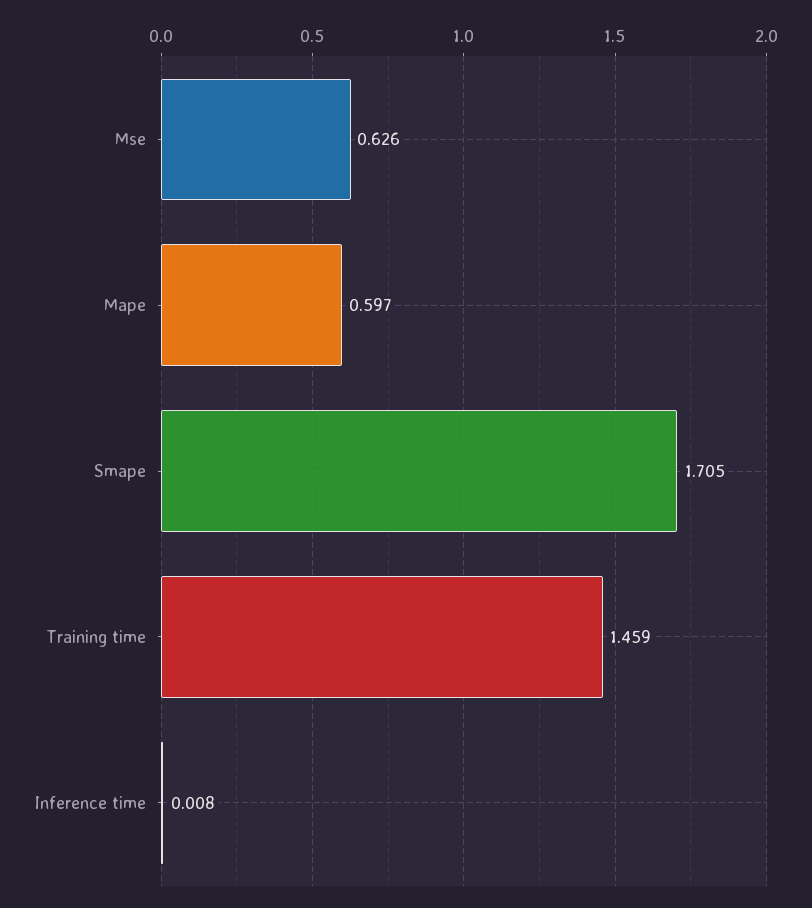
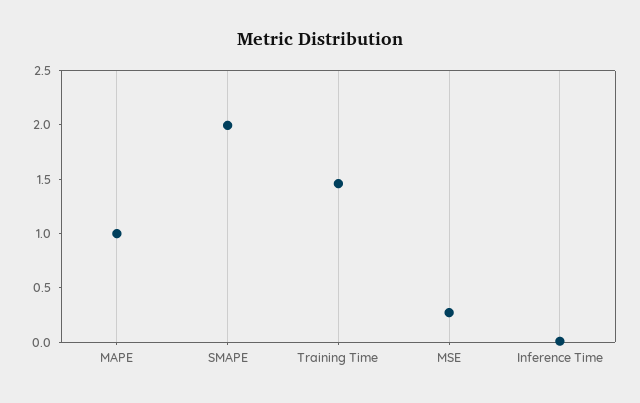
  {
-   "Mse": 0.626,
+   "Mse": 0.3,
-   "Mape": 0.597,
+   "Mape": 1,
-   "Smape": 1.705,
+   "Smape": 2,
    "Training time": 1.459,
    "Inference time": 0.008
  }

